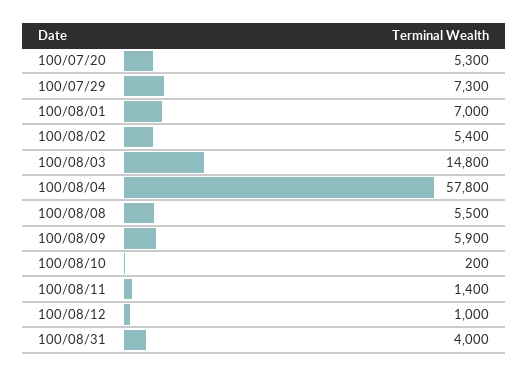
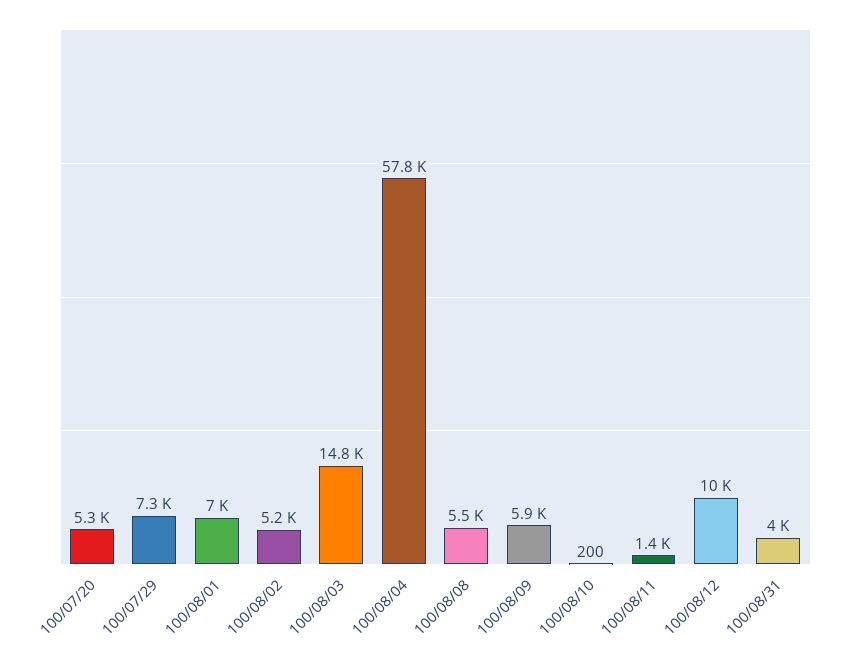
  {
    "100/07/20": 5300,
    "100/07/29": 7300,
    "100/08/01": 7000,
-   "100/08/02": 5400,
+   "100/08/02": 5200,
    "100/08/03": 14800,
    "100/08/04": 57800,
    "100/08/08": 5500,
    "100/08/09": 5900,
    "100/08/10": 200,
    "100/08/11": 1400,
-   "100/08/12": 1000,
+   "100/08/12": 10000,
    "100/08/31": 4000
  }

